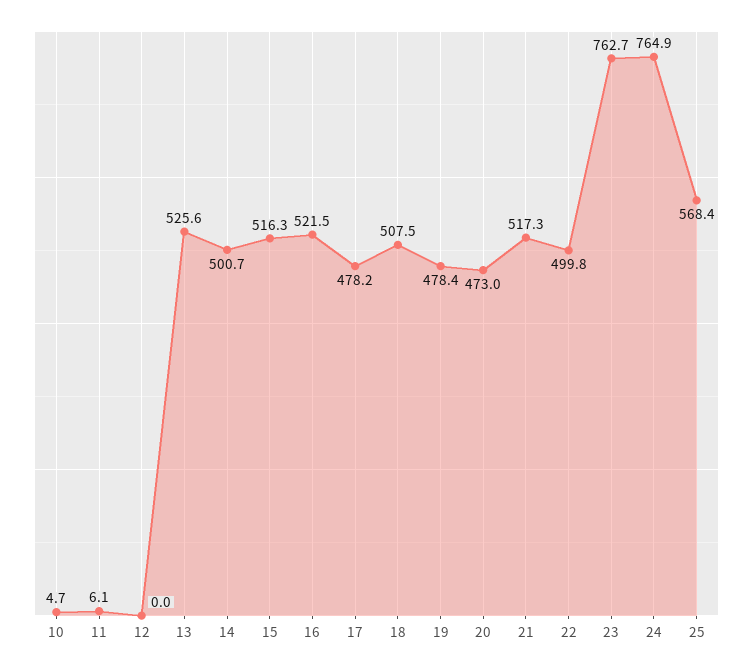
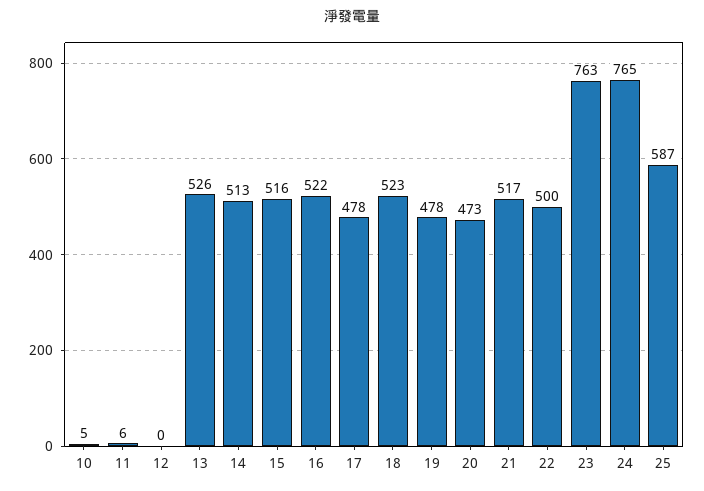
  {
    "10": 4.7,
    "11": 6.1,
    "12": 0,
    "13": 525.6,
-   "14": 500.7,
+   "14": 513,
    "15": 516.3,
    "16": 521.5,
    "17": 478.2,
-   "18": 507.5,
+   "18": 523,
    "19": 478.4,
    "20": 473,
    "21": 517.3,
    "22": 499.8,
    "23": 762.7,
    "24": 764.9,
-   "25": 568.4
+   "25": 587
  }

